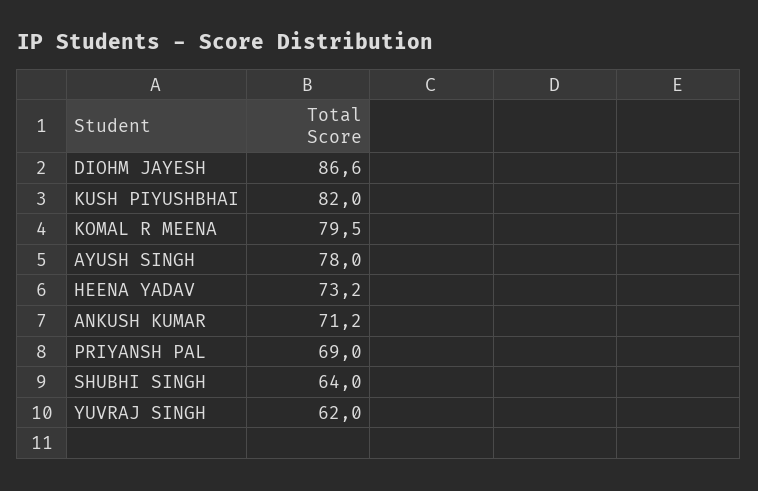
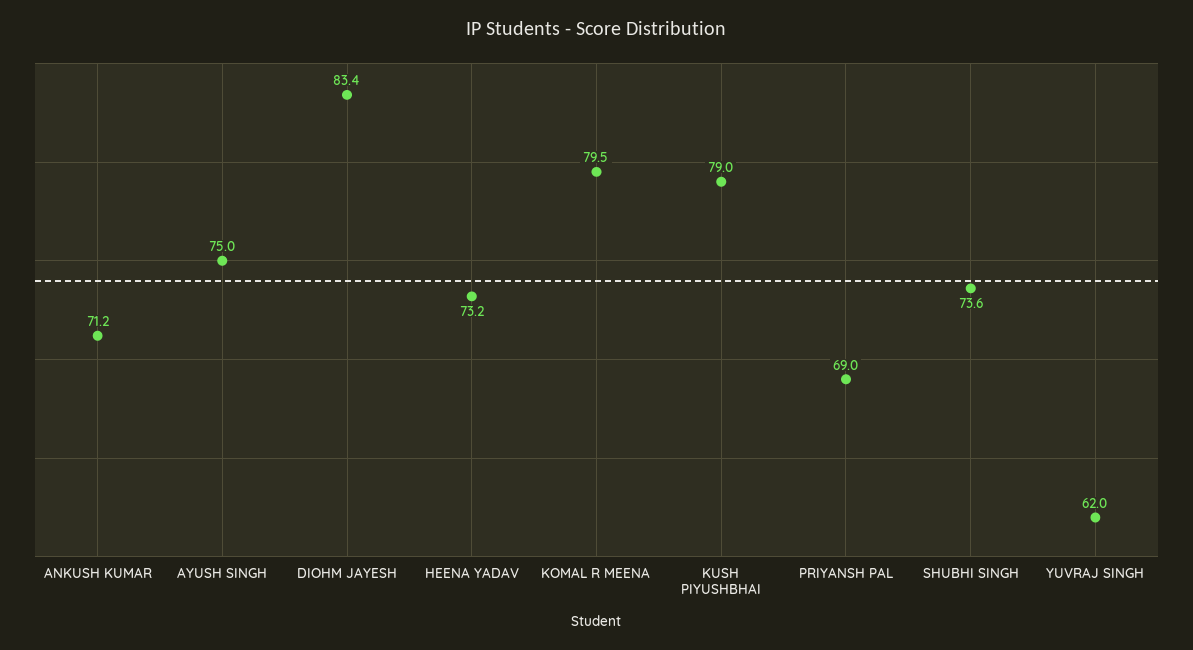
  {
-   "DIOHM JAYESH": 86.6,
+   "DIOHM JAYESH": 83.4,
-   "KUSH PIYUSHBHAI": 82,
+   "KUSH PIYUSHBHAI": 79,
    "KOMAL R MEENA": 79.5,
-   "AYUSH SINGH": 78,
+   "AYUSH SINGH": 75,
    "HEENA YADAV": 73.2,
    "ANKUSH KUMAR": 71.2,
    "PRIYANSH PAL": 69,
-   "SHUBHI SINGH": 64,
+   "SHUBHI SINGH": 73.6,
    "YUVRAJ SINGH": 62
  }

